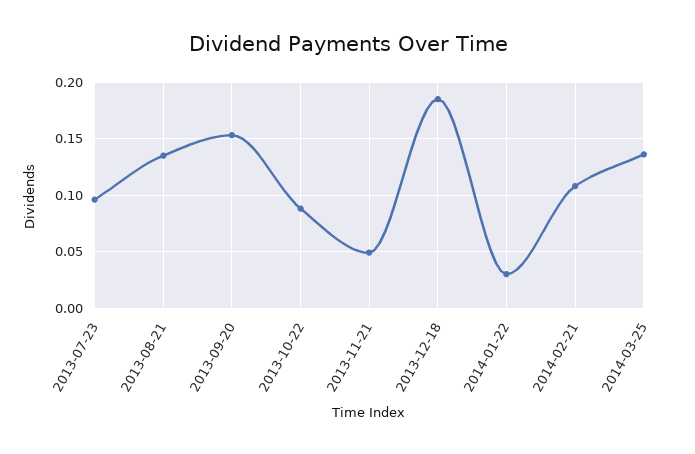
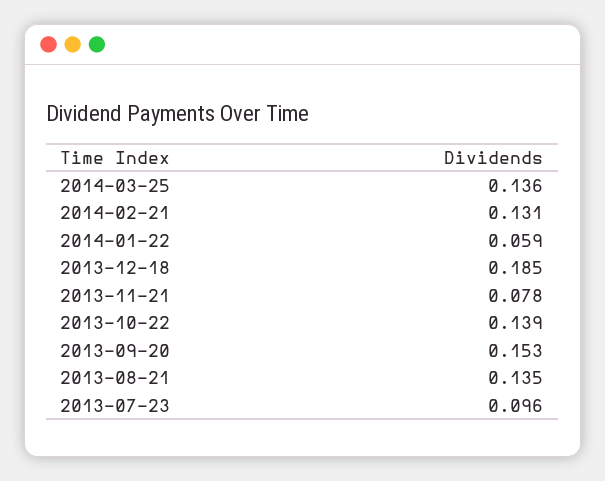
  {
    "2013-07-23": 0.096,
    "2013-08-21": 0.135,
    "2013-09-20": 0.153,
-   "2013-10-22": 0.09,
+   "2013-10-22": 0.139,
-   "2013-11-21": 0.05,
+   "2013-11-21": 0.078,
    "2013-12-18": 0.185,
-   "2014-01-22": 0.03,
+   "2014-01-22": 0.059,
-   "2014-02-21": 0.11,
+   "2014-02-21": 0.131,
    "2014-03-25": 0.136
  }

